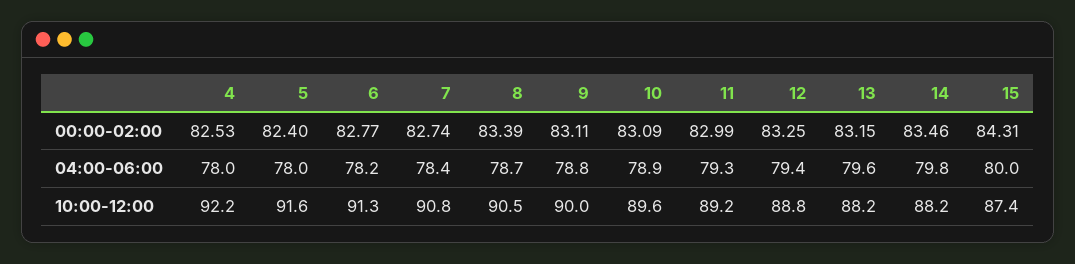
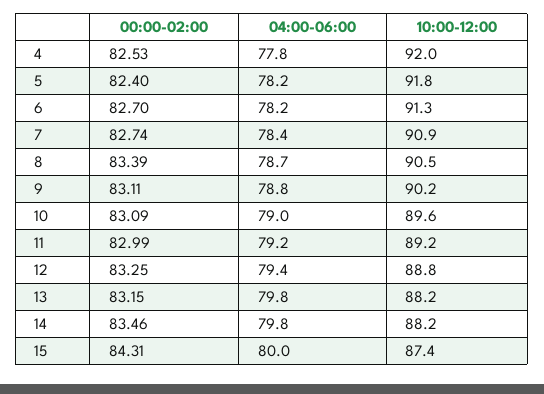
  {
    "4": {
      "00:00-02:00": 82.53,
-     "04:00-06:00": 78,
+     "04:00-06:00": 77.8,
-     "10:00-12:00": 92.2
+     "10:00-12:00": 92
    },
    "5": {
      "00:00-02:00": 82.4,
-     "04:00-06:00": 78,
+     "04:00-06:00": 78.2,
-     "10:00-12:00": 91.6
+     "10:00-12:00": 91.8
    },
    "6": {
-     "00:00-02:00": 82.77,
+     "00:00-02:00": 82.7,
      "04:00-06:00": 78.2,
      "10:00-12:00": 91.3
    },
    "7": {
      "00:00-02:00": 82.74,
      "04:00-06:00": 78.4,
-     "10:00-12:00": 90.8
+     "10:00-12:00": 90.9
    },
    "8": {
      "00:00-02:00": 83.39,
      "04:00-06:00": 78.7,
      "10:00-12:00": 90.5
    },
    "9": {
      "00:00-02:00": 83.11,
      "04:00-06:00": 78.8,
-     "10:00-12:00": 90
+     "10:00-12:00": 90.2
    },
    "10": {
      "00:00-02:00": 83.09,
-     "04:00-06:00": 78.9,
+     "04:00-06:00": 79,
      "10:00-12:00": 89.6
    },
    "11": {
      "00:00-02:00": 82.99,
-     "04:00-06:00": 79.3,
+     "04:00-06:00": 79.2,
      "10:00-12:00": 89.2
    },
    "12": {
      "00:00-02:00": 83.25,
      "04:00-06:00": 79.4,
      "10:00-12:00": 88.8
    },
    "13": {
      "00:00-02:00": 83.15,
-     "04:00-06:00": 79.6,
+     "04:00-06:00": 79.8,
      "10:00-12:00": 88.2
    },
    "14": {
      "00:00-02:00": 83.46,
      "04:00-06:00": 79.8,
      "10:00-12:00": 88.2
    },
    "15": {
      "00:00-02:00": 84.31,
      "04:00-06:00": 80,
      "10:00-12:00": 87.4
    }
  }

